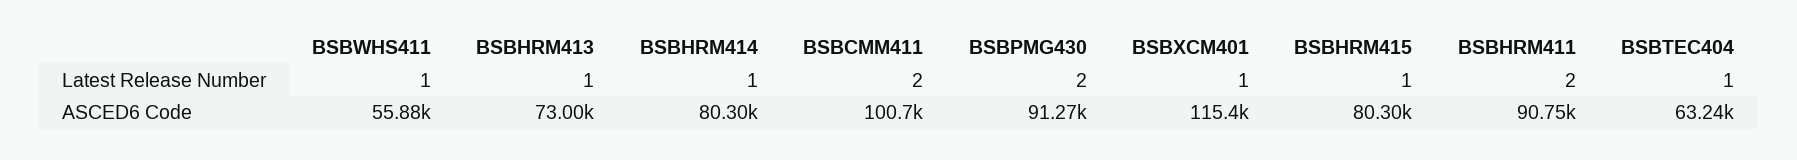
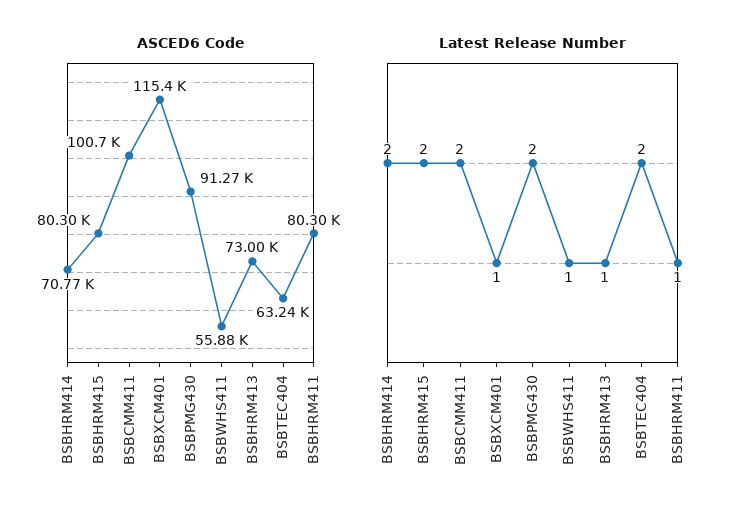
  {
    "Latest Release Number": {
      "BSBWHS411": 1,
      "BSBHRM413": 1,
-     "BSBHRM414": 1,
+     "BSBHRM414": 2,
      "BSBCMM411": 2,
      "BSBPMG430": 2,
      "BSBXCM401": 1,
-     "BSBHRM415": 1,
+     "BSBHRM415": 2,
-     "BSBHRM411": 2,
+     "BSBHRM411": 1,
-     "BSBTEC404": 1
+     "BSBTEC404": 2
    },
    "ASCED6 Code": {
      "BSBWHS411": 55880,
      "BSBHRM413": 73000,
-     "BSBHRM414": 80300,
+     "BSBHRM414": 70770,
      "BSBCMM411": 100700,
      "BSBPMG430": 91270,
      "BSBXCM401": 115400,
      "BSBHRM415": 80300,
-     "BSBHRM411": 90750,
+     "BSBHRM411": 80300,
      "BSBTEC404": 63240
    }
  }

